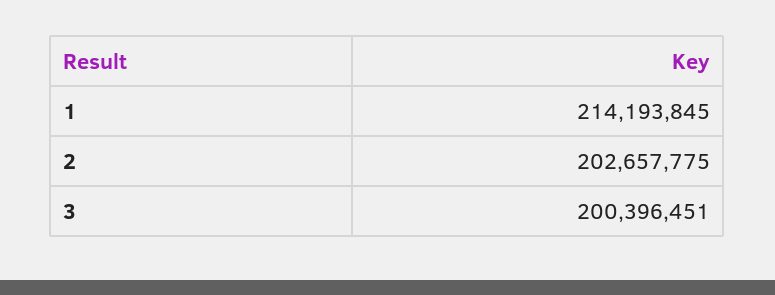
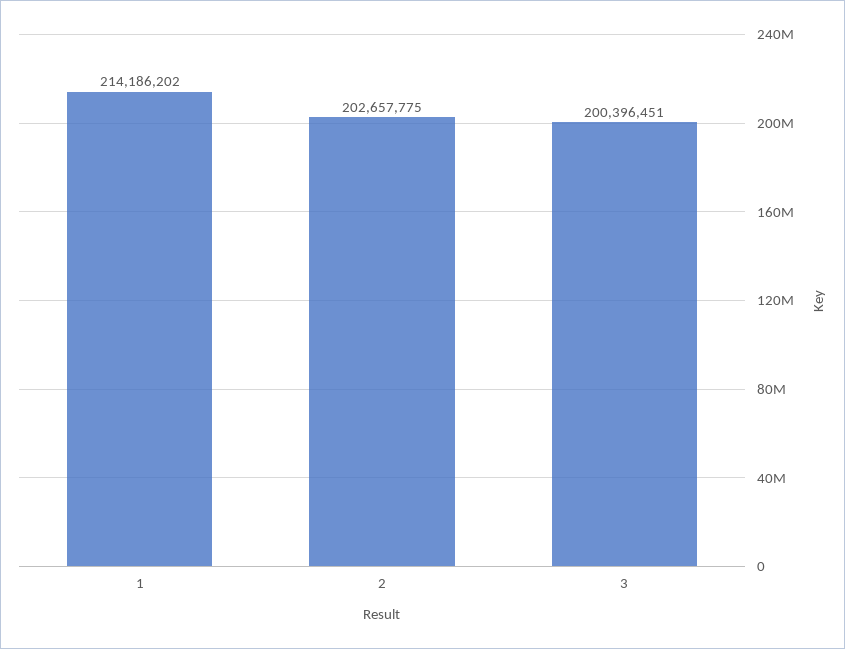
  {
-   "1": 214193845,
+   "1": 214186202,
    "2": 202657775,
    "3": 200396451
  }

